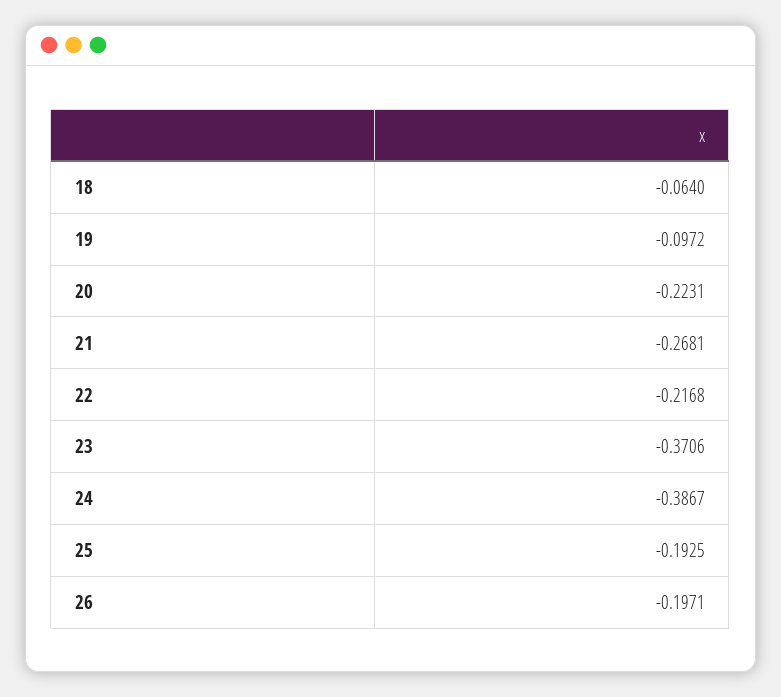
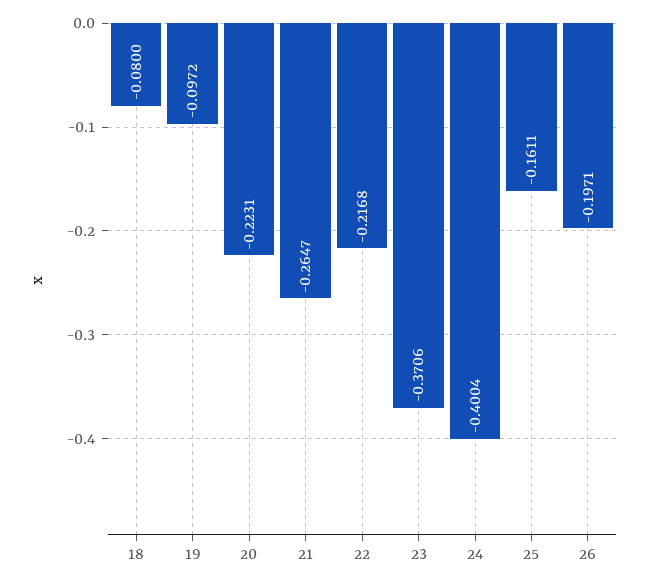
  {
-   "18": -0.064,
+   "18": -0.08,
    "19": -0.0972,
    "20": -0.2231,
-   "21": -0.2681,
+   "21": -0.2647,
    "22": -0.2168,
    "23": -0.3706,
-   "24": -0.3867,
+   "24": -0.4004,
-   "25": -0.1925,
+   "25": -0.1611,
    "26": -0.1971
  }

